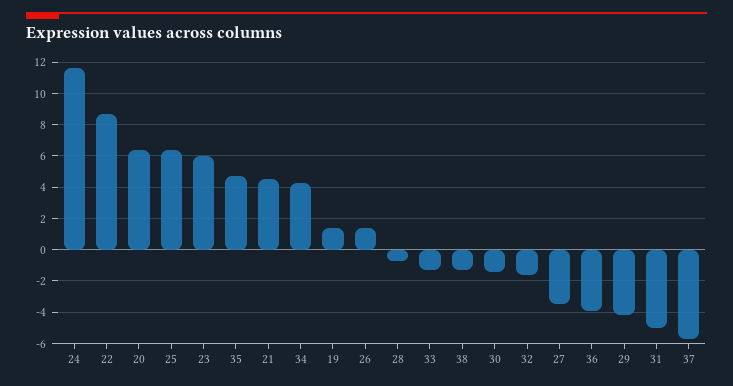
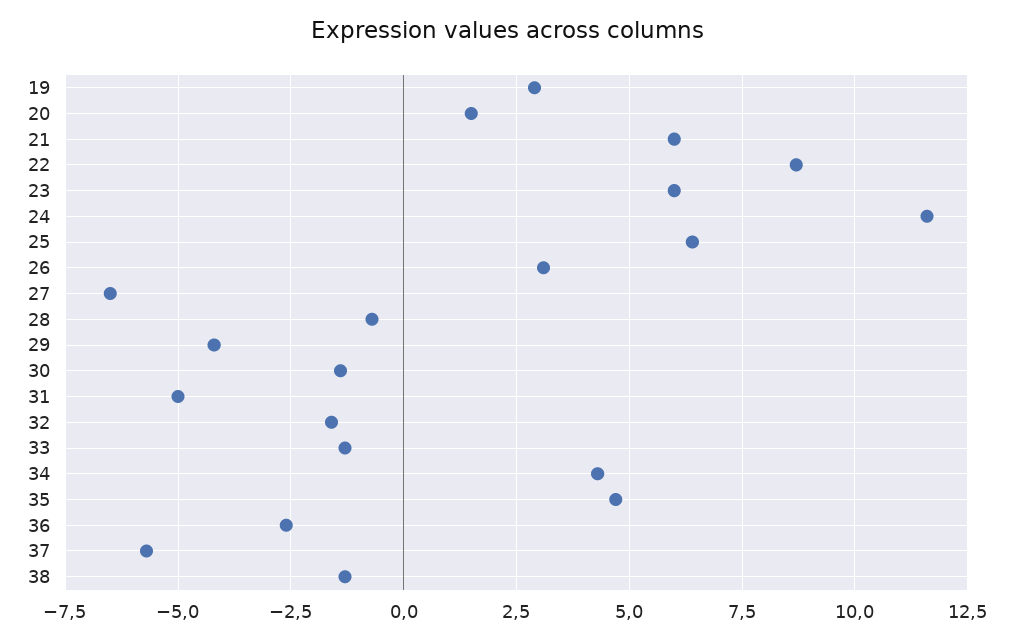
  {
    "24": 11.5,
    "22": 8.5,
-   "20": 6.5,
+   "20": 1.5,
    "25": 6.5,
    "23": 6,
    "35": 4.5,
-   "21": 4.5,
+   "21": 6,
    "34": 4.5,
-   "19": 1.5,
+   "19": 3,
-   "26": 1.5,
+   "26": 3,
    "28": -0.5,
    "33": -1.5,
    "38": -1.5,
    "30": -1.5,
    "32": -1.5,
-   "27": -3.5,
+   "27": -6.5,
-   "36": -4,
+   "36": -2.5,
    "29": -4,
    "31": -5,
    "37": -5.5
  }

